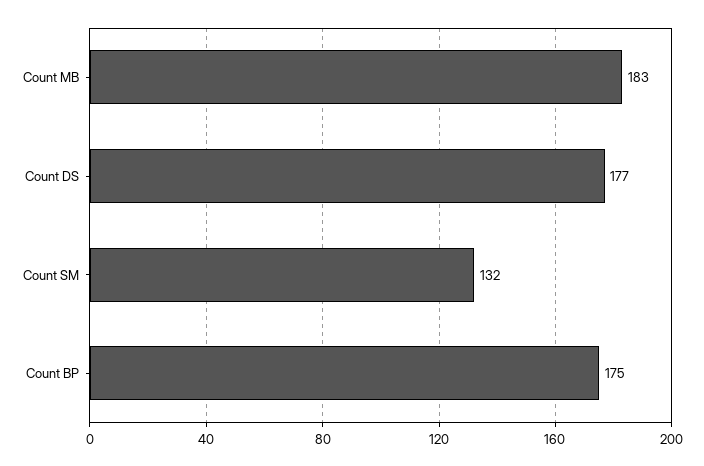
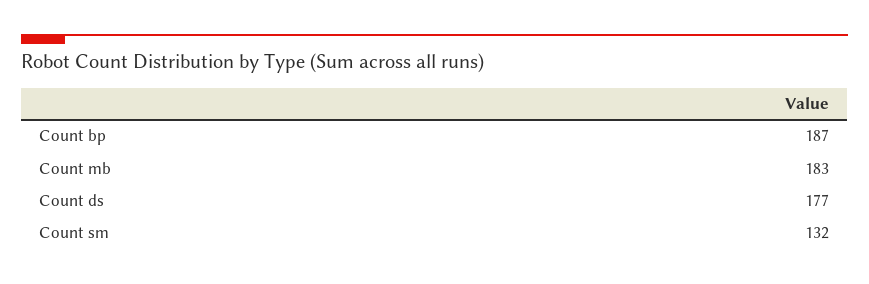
  {
    "Count MB": 183,
    "Count DS": 177,
    "Count SM": 132,
-   "Count BP": 175
+   "Count BP": 187
  }

